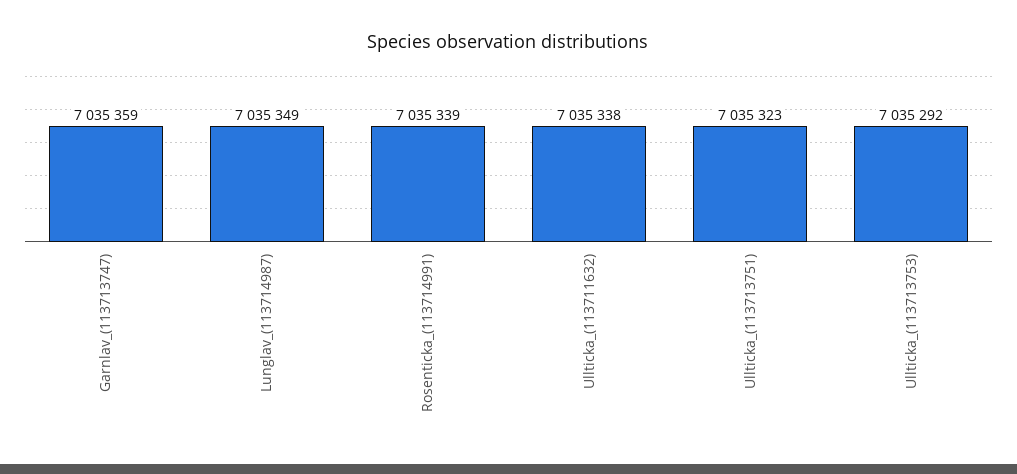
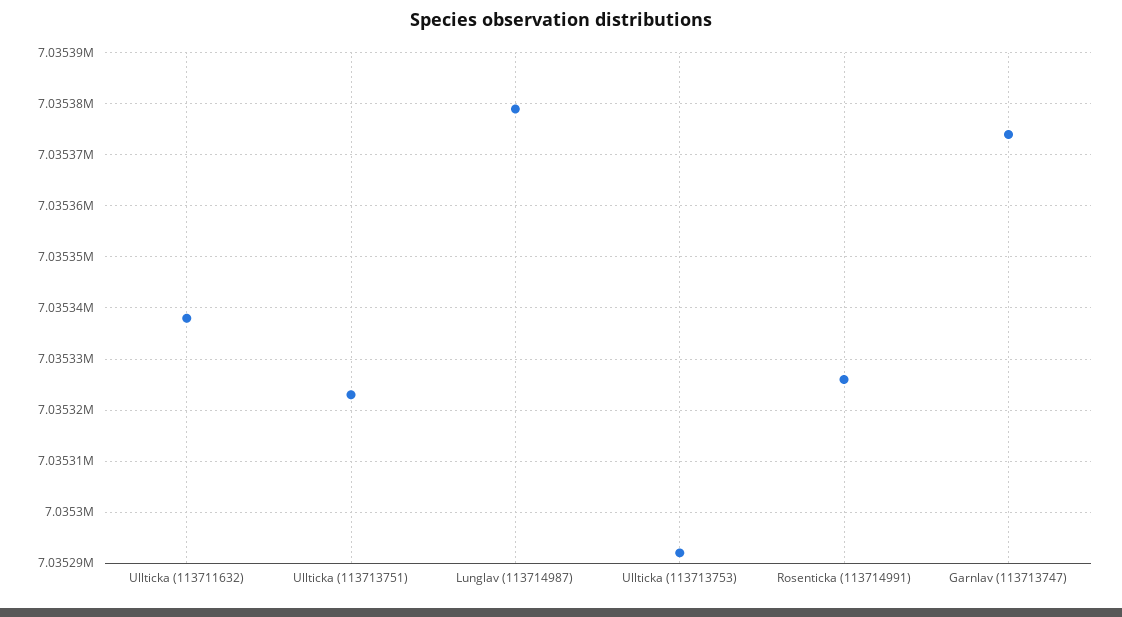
  {
-   "Garnlav_(113713747)": 7035359,
+   "Garnlav_(113713747)": 7035375,
-   "Lunglav_(113714987)": 7035349,
+   "Lunglav_(113714987)": 7035380,
-   "Rosenticka_(113714991)": 7035339,
+   "Rosenticka_(113714991)": 7035325,
    "Ullticka_(113711632)": 7035338,
    "Ullticka_(113713751)": 7035323,
    "Ullticka_(113713753)": 7035292
  }

